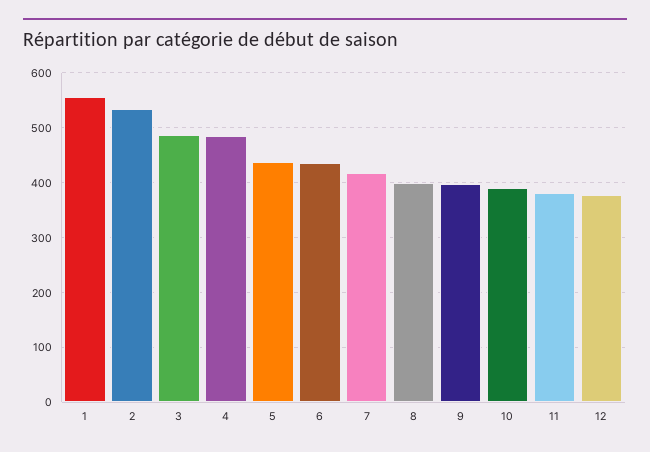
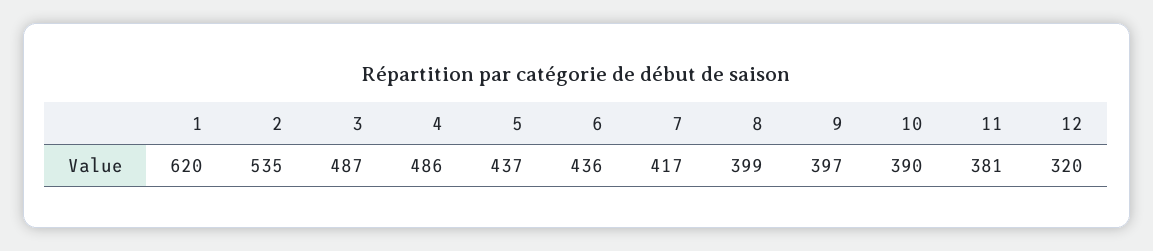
  {
-   "1": 560,
+   "1": 620,
    "2": 535,
    "3": 487,
    "4": 486,
    "5": 437,
    "6": 436,
    "7": 417,
    "8": 399,
    "9": 397,
    "10": 390,
    "11": 381,
-   "12": 380
+   "12": 320
  }

